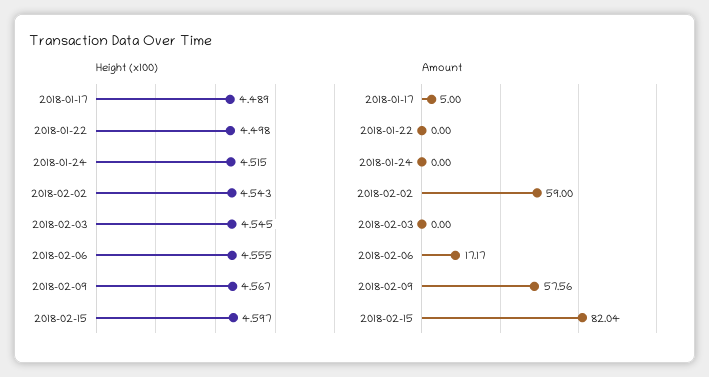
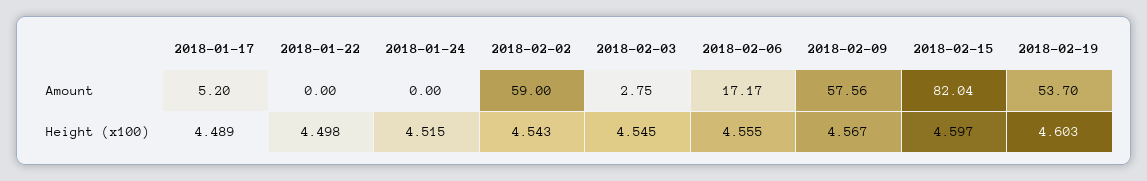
  {
    "Height (x100)": {
      "2018-01-17": 4.489,
      "2018-01-22": 4.498,
      "2018-01-24": 4.515,
      "2018-02-02": 4.543,
      "2018-02-03": 4.545,
      "2018-02-06": 4.555,
      "2018-02-09": 4.567,
-     "2018-02-15": 4.597
+     "2018-02-15": 4.597,
+     "2018-02-19": 4.603
    },
    "Amount": {
-     "2018-01-17": 5,
+     "2018-01-17": 5.2,
      "2018-01-22": 0,
      "2018-01-24": 0,
      "2018-02-02": 59,
-     "2018-02-03": 0,
+     "2018-02-03": 2.75,
      "2018-02-06": 17.17,
      "2018-02-09": 57.56,
-     "2018-02-15": 82.04
+     "2018-02-15": 82.04,
+     "2018-02-19": 53.7
    }
  }

